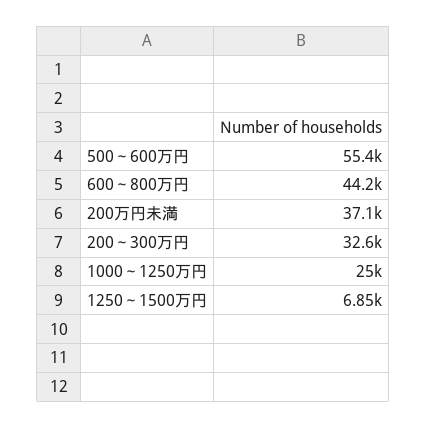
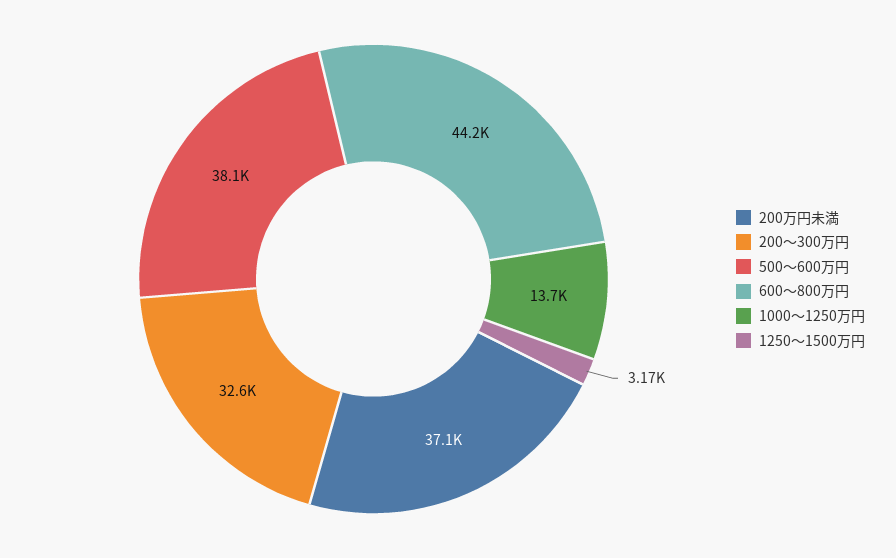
  {
-   "500～600万円": 55400,
+   "500～600万円": 38100,
    "600～800万円": 44200,
    "200万円未満": 37100,
    "200～300万円": 32600,
-   "1000～1250万円": 25000,
+   "1000～1250万円": 13700,
-   "1250～1500万円": 6850
+   "1250～1500万円": 3170
  }

